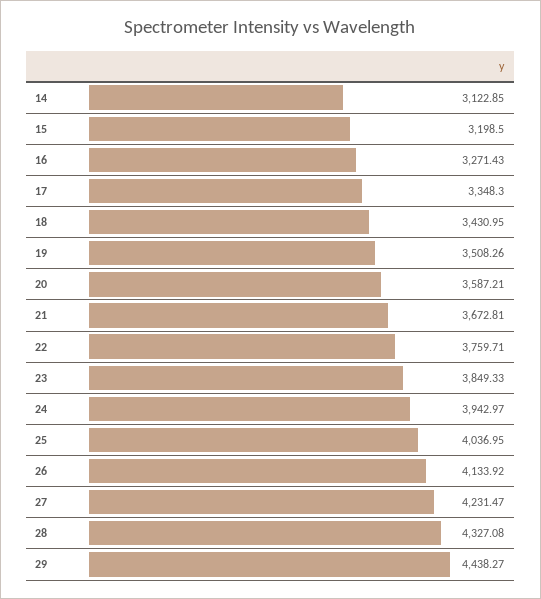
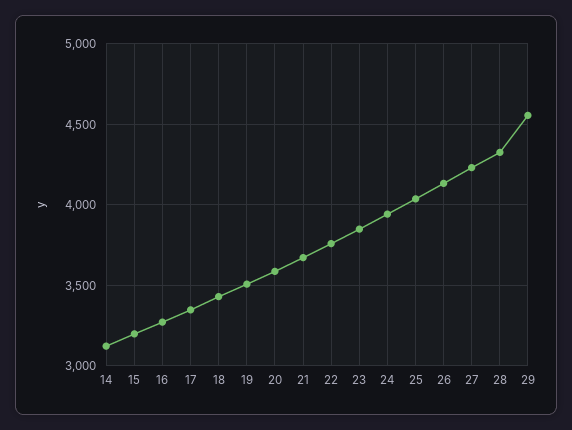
  {
    "14": 3122.85,
    "15": 3198.5,
    "16": 3271.43,
    "17": 3348.3,
    "18": 3430.95,
    "19": 3508.26,
    "20": 3587.21,
    "21": 3672.81,
    "22": 3759.71,
    "23": 3849.33,
    "24": 3942.97,
    "25": 4036.95,
    "26": 4133.92,
    "27": 4231.47,
    "28": 4327.08,
-   "29": 4438.27
+   "29": 4550
  }

